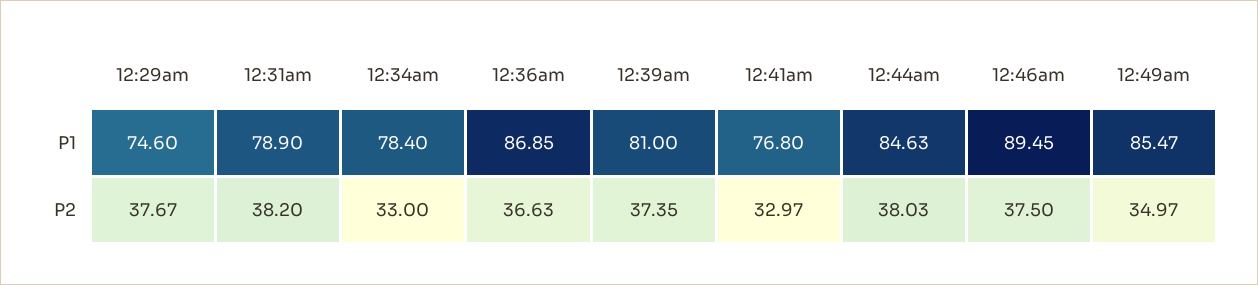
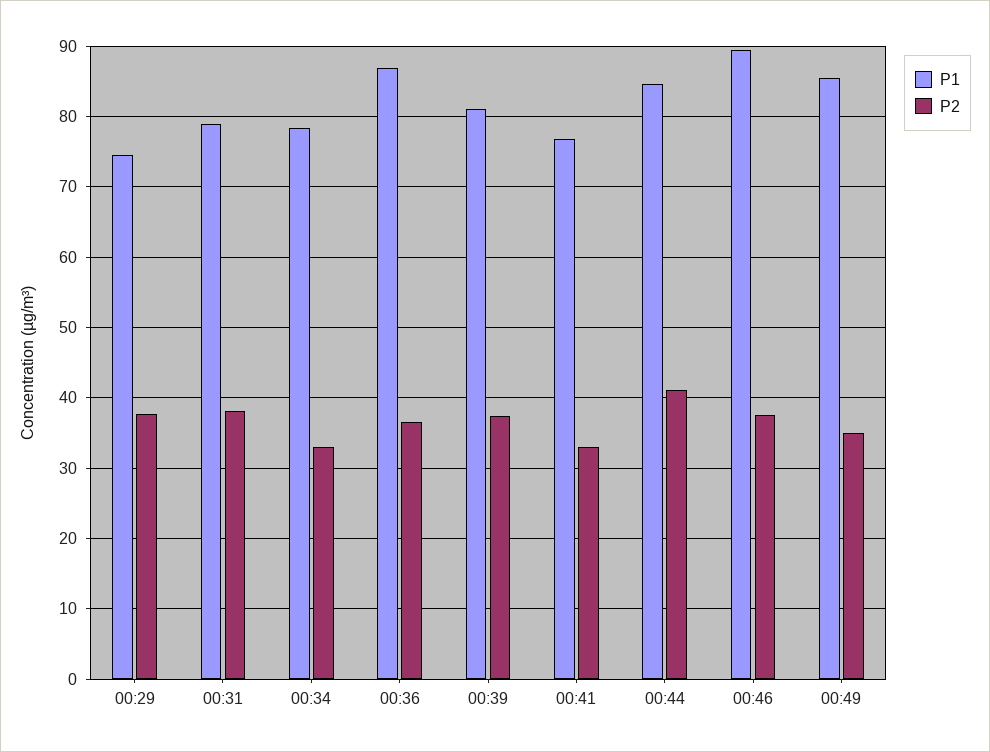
  {
    "P1": {
      "12:29am": 74.6,
      "12:31am": 78.9,
      "12:34am": 78.4,
      "12:36am": 86.85,
      "12:39am": 81,
      "12:41am": 76.8,
      "12:44am": 84.63,
      "12:46am": 89.45,
      "12:49am": 85.47
    },
    "P2": {
      "12:29am": 37.67,
      "12:31am": 38.2,
      "12:34am": 33,
      "12:36am": 36.63,
      "12:39am": 37.35,
      "12:41am": 32.97,
-     "12:44am": 38.03,
+     "12:44am": 41,
      "12:46am": 37.5,
      "12:49am": 34.97
    }
  }

